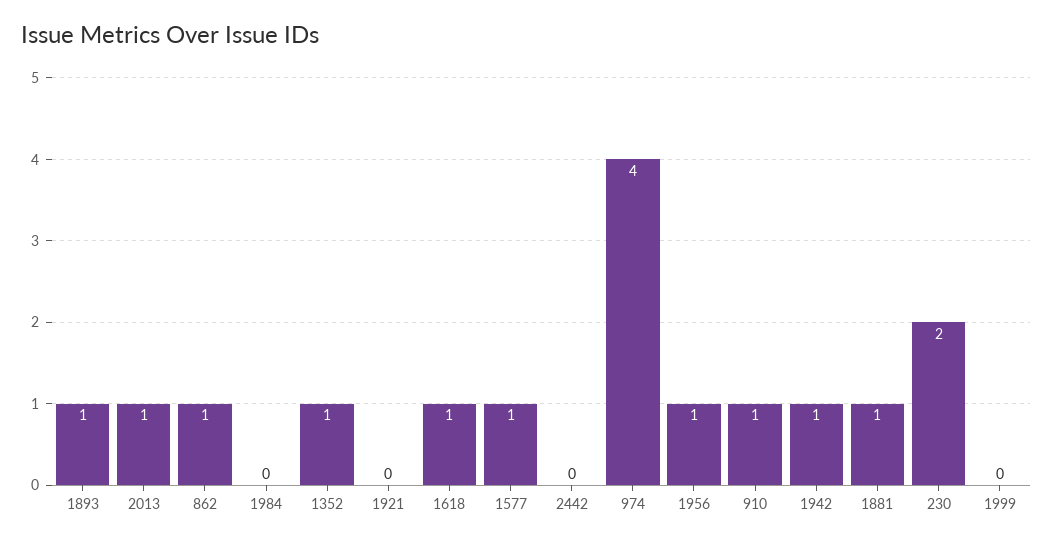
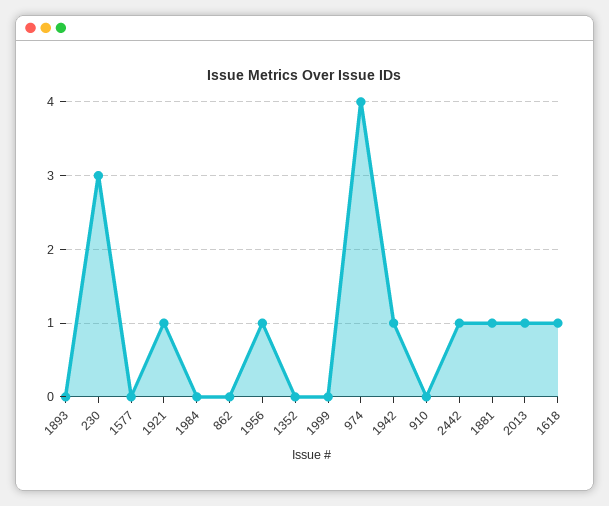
  {
-   "1893": 1,
+   "1893": 0,
    "2013": 1,
-   "862": 1,
+   "862": 0,
    "1984": 0,
-   "1352": 1,
+   "1352": 0,
-   "1921": 0,
+   "1921": 1,
    "1618": 1,
-   "1577": 1,
+   "1577": 0,
-   "2442": 0,
+   "2442": 1,
    "974": 4,
    "1956": 1,
-   "910": 1,
+   "910": 0,
    "1942": 1,
    "1881": 1,
-   "230": 2,
+   "230": 3,
    "1999": 0
  }

